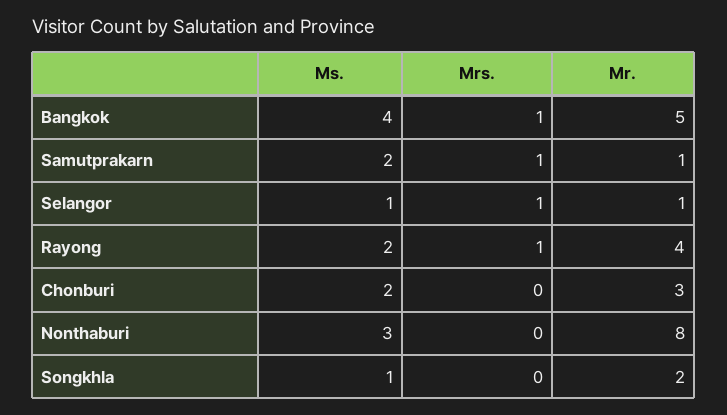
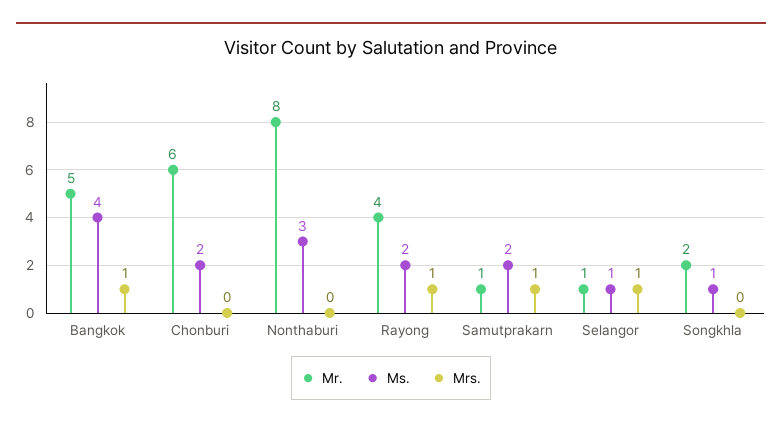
  {
    "Ms.": {
      "Bangkok": 4,
      "Samutprakarn": 2,
      "Selangor": 1,
      "Rayong": 2,
      "Chonburi": 2,
      "Nonthaburi": 3,
      "Songkhla": 1
    },
    "Mrs.": {
      "Bangkok": 1,
      "Samutprakarn": 1,
      "Selangor": 1,
      "Rayong": 1,
      "Chonburi": 0,
      "Nonthaburi": 0,
      "Songkhla": 0
    },
    "Mr.": {
      "Bangkok": 5,
      "Samutprakarn": 1,
      "Selangor": 1,
      "Rayong": 4,
-     "Chonburi": 3,
+     "Chonburi": 6,
      "Nonthaburi": 8,
      "Songkhla": 2
    }
  }

